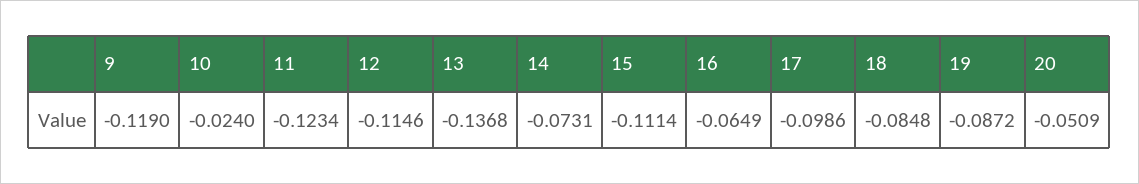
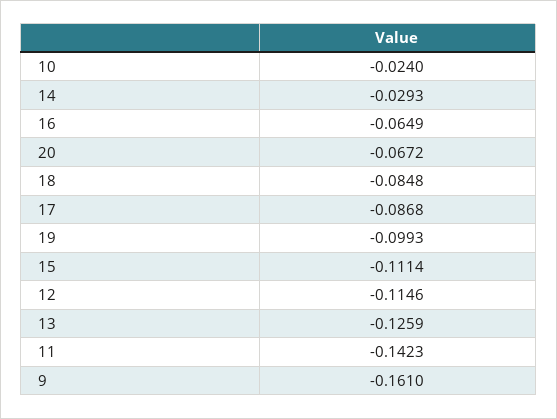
  {
-   "9": -0.119,
+   "9": -0.161,
    "10": -0.024,
-   "11": -0.1234,
+   "11": -0.1423,
    "12": -0.1146,
-   "13": -0.1368,
+   "13": -0.1259,
-   "14": -0.0731,
+   "14": -0.0293,
    "15": -0.1114,
    "16": -0.0649,
-   "17": -0.0986,
+   "17": -0.0868,
    "18": -0.0848,
-   "19": -0.0872,
+   "19": -0.0993,
-   "20": -0.0509
+   "20": -0.0672
  }

